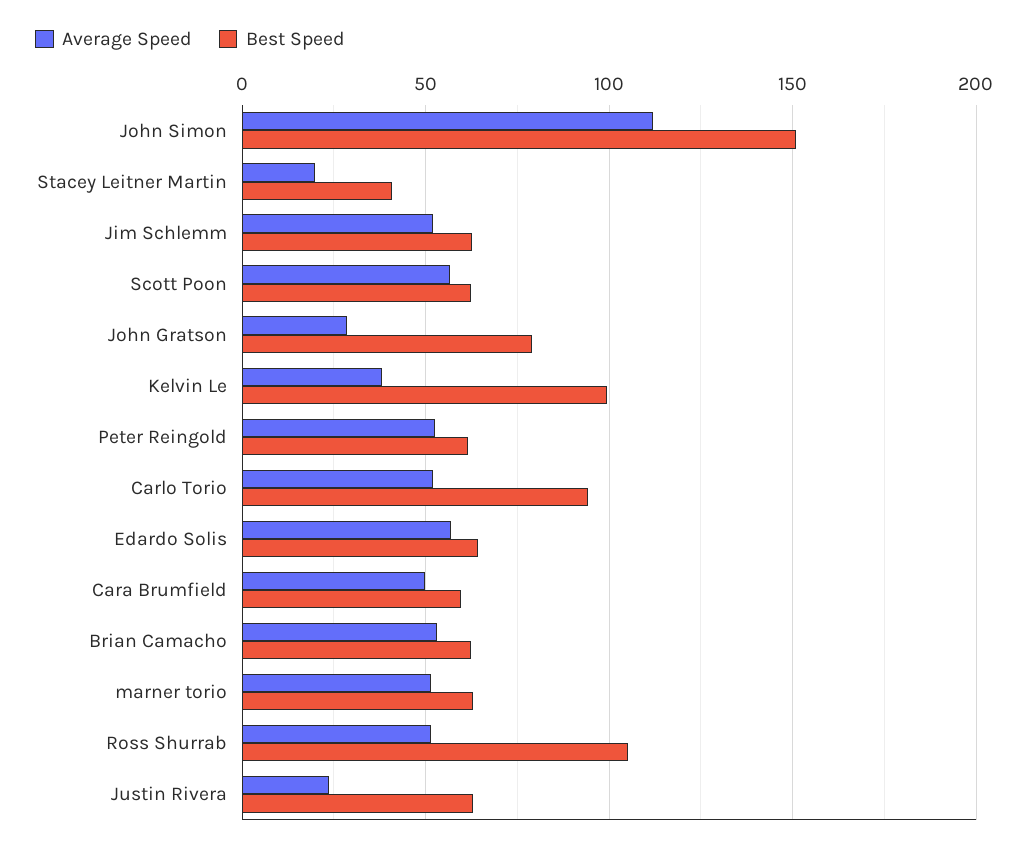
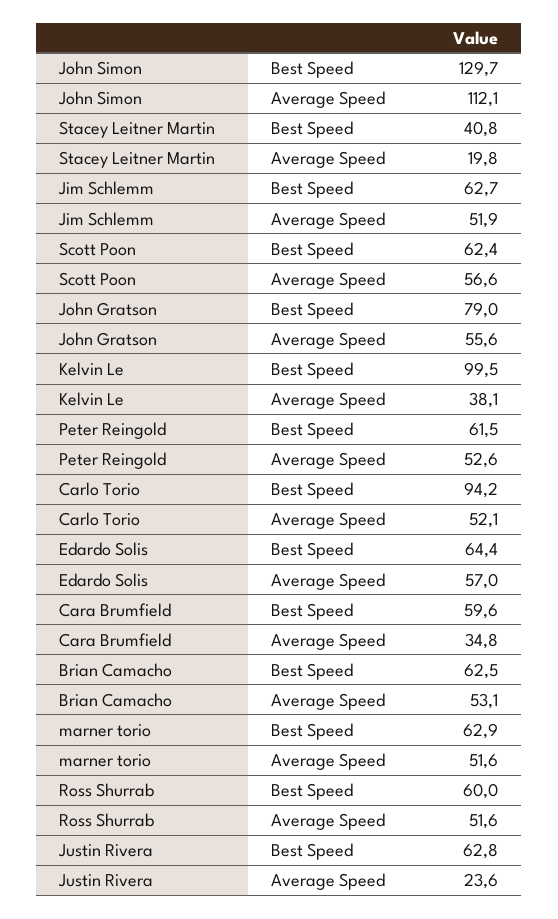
  {
    "Average Speed": {
      "John Simon": 112.1,
      "Stacey Leitner Martin": 19.8,
      "Jim Schlemm": 51.9,
      "Scott Poon": 56.6,
-     "John Gratson": 30,
+     "John Gratson": 55.6,
      "Kelvin Le": 38.1,
      "Peter Reingold": 52.6,
      "Carlo Torio": 52.1,
      "Edardo Solis": 57,
-     "Cara Brumfield": 50,
+     "Cara Brumfield": 34.8,
      "Brian Camacho": 53.1,
      "marner torio": 51.6,
      "Ross Shurrab": 51.6,
      "Justin Rivera": 23.6
    },
    "Best Speed": {
-     "John Simon": 150,
+     "John Simon": 129.7,
      "Stacey Leitner Martin": 40.8,
      "Jim Schlemm": 62.7,
      "Scott Poon": 62.4,
      "John Gratson": 79,
      "Kelvin Le": 99.5,
      "Peter Reingold": 61.5,
      "Carlo Torio": 94.2,
      "Edardo Solis": 64.4,
      "Cara Brumfield": 59.6,
      "Brian Camacho": 62.5,
      "marner torio": 62.9,
-     "Ross Shurrab": 105,
+     "Ross Shurrab": 60,
      "Justin Rivera": 62.8
    }
  }

